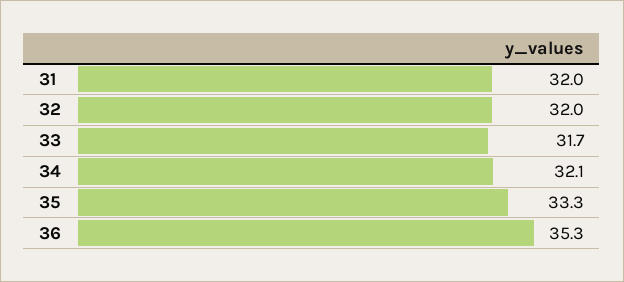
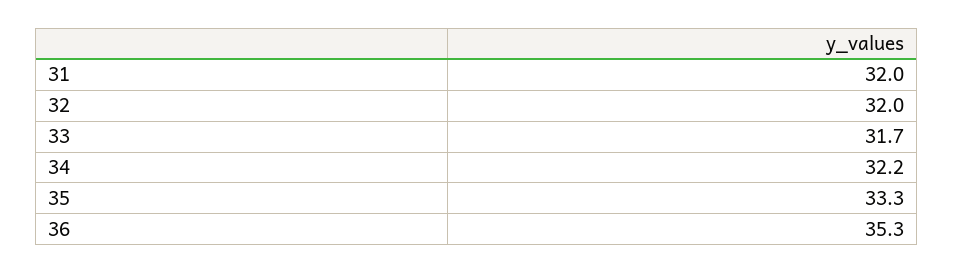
  {
    "31": 32,
    "32": 32,
    "33": 31.7,
-   "34": 32.1,
+   "34": 32.2,
    "35": 33.3,
    "36": 35.3
  }

